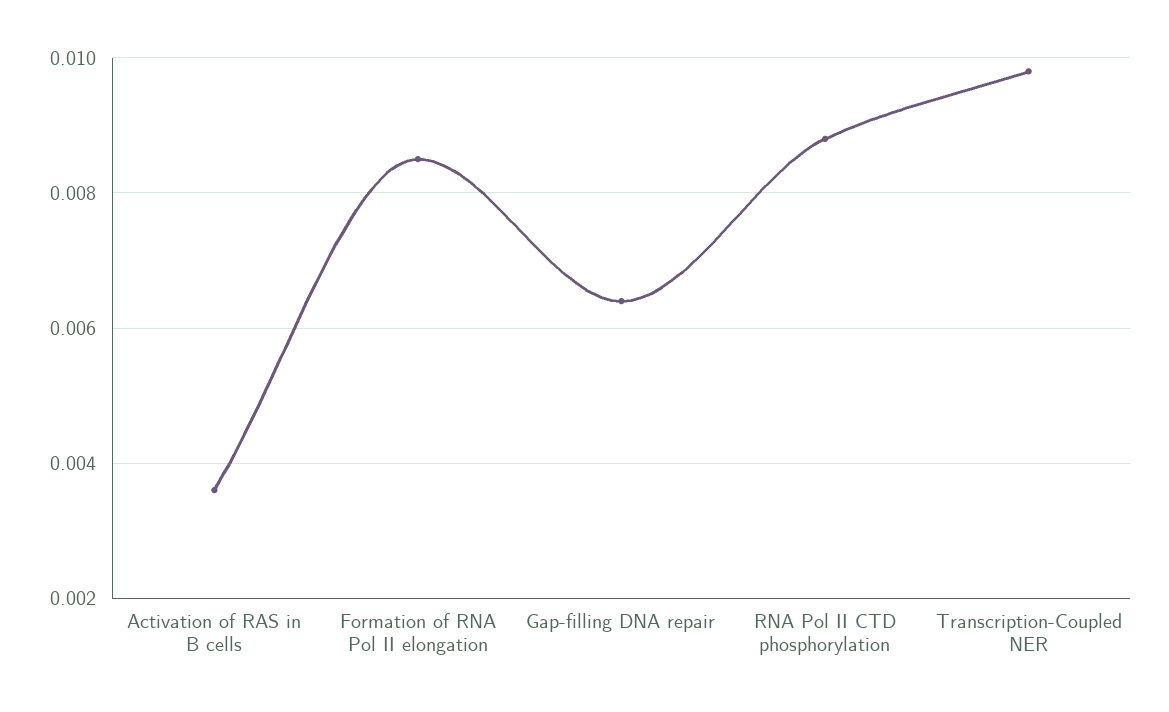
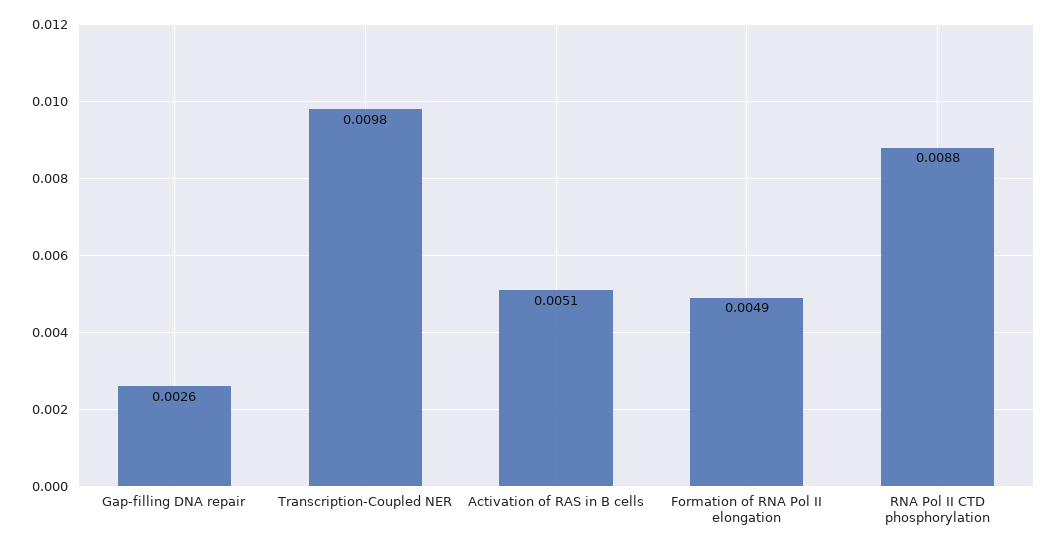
  {
-   "Activation of RAS in B cells": 0.0035,
+   "Activation of RAS in B cells": 0.0051,
-   "Formation of RNA Pol II elongation": 0.0085,
+   "Formation of RNA Pol II elongation": 0.0049,
-   "Gap-filling DNA repair": 0.0065,
+   "Gap-filling DNA repair": 0.0026,
    "RNA Pol II CTD phosphorylation": 0.0088,
    "Transcription-Coupled NER": 0.0098
  }

